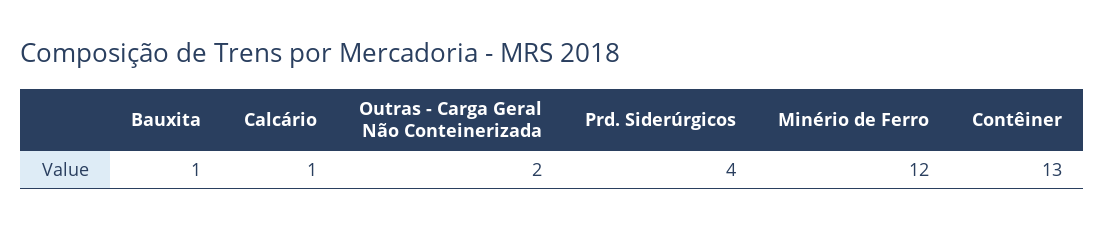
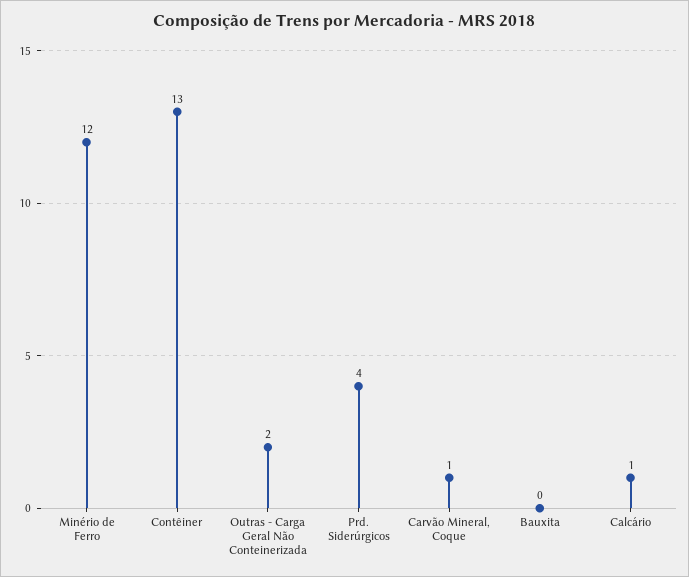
  {
-   "Bauxita": 1,
+   "Bauxita": 0,
    "Calcário": 1,
    "Outras - Carga Geral Não Conteinerizada": 2,
    "Prd. Siderúrgicos": 4,
    "Minério de Ferro": 12,
-   "Contêiner": 13
+   "Contêiner": 13,
+   "Carvão Mineral, Coque": 1
  }

